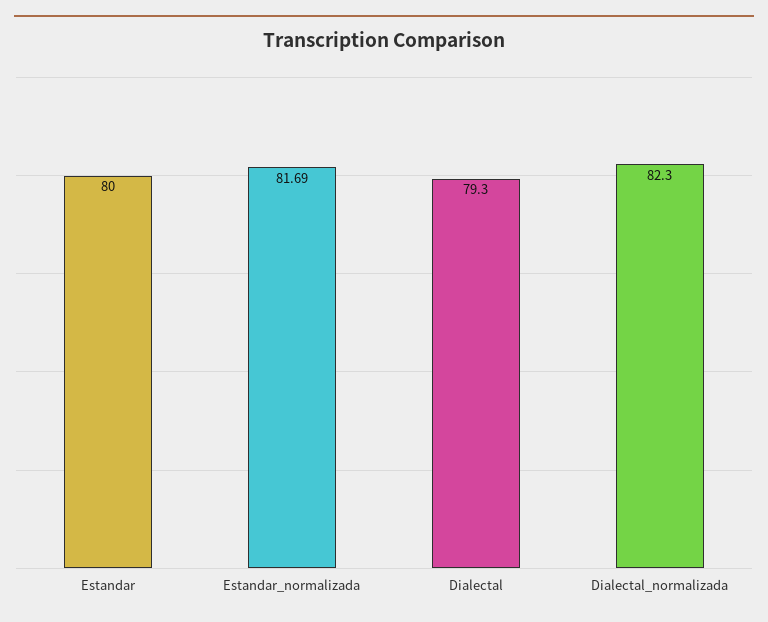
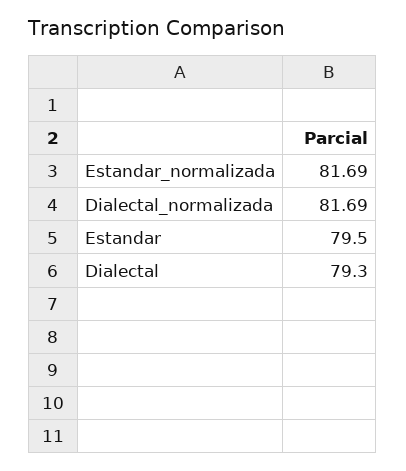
  {
-   "Estandar": 80,
+   "Estandar": 79.5,
    "Estandar_normalizada": 81.69,
    "Dialectal": 79.3,
-   "Dialectal_normalizada": 82.3
+   "Dialectal_normalizada": 81.69
  }

